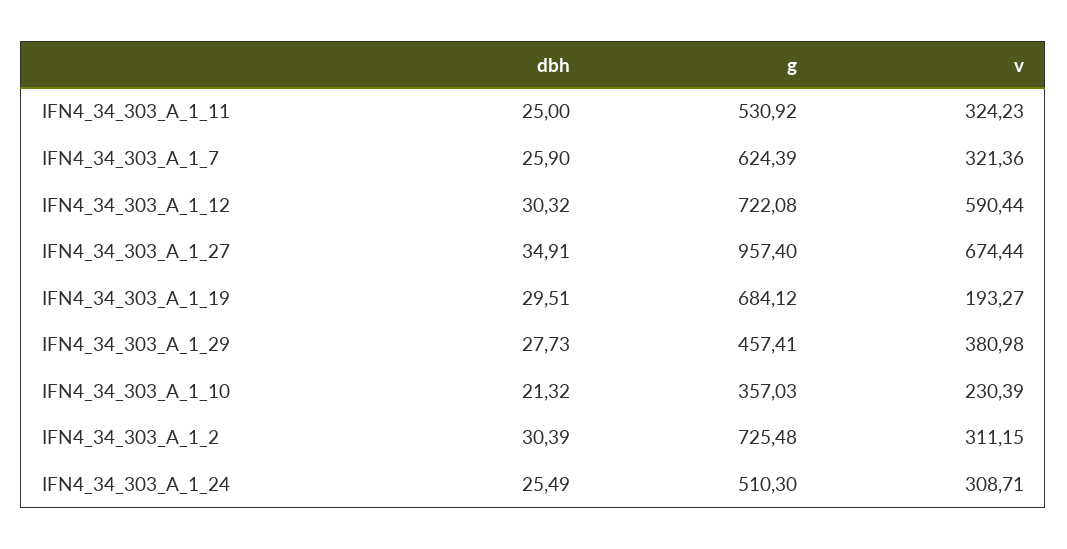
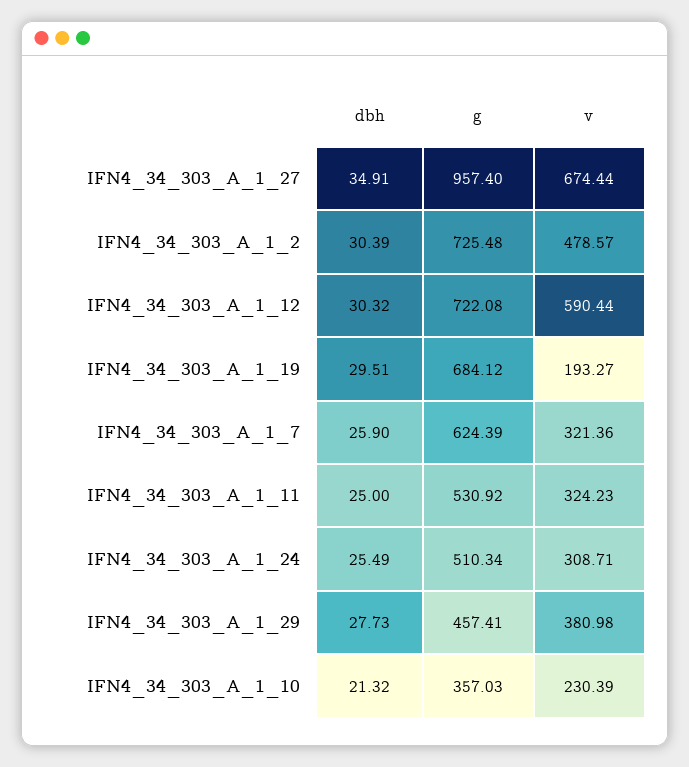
  {
    "dbh": {
      "IFN4_34_303_A_1_11": 25,
      "IFN4_34_303_A_1_7": 25.9,
      "IFN4_34_303_A_1_12": 30.32,
      "IFN4_34_303_A_1_27": 34.91,
      "IFN4_34_303_A_1_19": 29.51,
      "IFN4_34_303_A_1_29": 27.73,
      "IFN4_34_303_A_1_10": 21.32,
      "IFN4_34_303_A_1_2": 30.39,
      "IFN4_34_303_A_1_24": 25.49
    },
    "g": {
      "IFN4_34_303_A_1_11": 530.92,
      "IFN4_34_303_A_1_7": 624.39,
      "IFN4_34_303_A_1_12": 722.08,
      "IFN4_34_303_A_1_27": 957.4,
      "IFN4_34_303_A_1_19": 684.12,
      "IFN4_34_303_A_1_29": 457.41,
      "IFN4_34_303_A_1_10": 357.03,
      "IFN4_34_303_A_1_2": 725.48,
-     "IFN4_34_303_A_1_24": 510.3
+     "IFN4_34_303_A_1_24": 510.34
    },
    "v": {
      "IFN4_34_303_A_1_11": 324.23,
      "IFN4_34_303_A_1_7": 321.36,
      "IFN4_34_303_A_1_12": 590.44,
      "IFN4_34_303_A_1_27": 674.44,
      "IFN4_34_303_A_1_19": 193.27,
      "IFN4_34_303_A_1_29": 380.98,
      "IFN4_34_303_A_1_10": 230.39,
-     "IFN4_34_303_A_1_2": 311.15,
+     "IFN4_34_303_A_1_2": 478.57,
      "IFN4_34_303_A_1_24": 308.71
    }
  }

